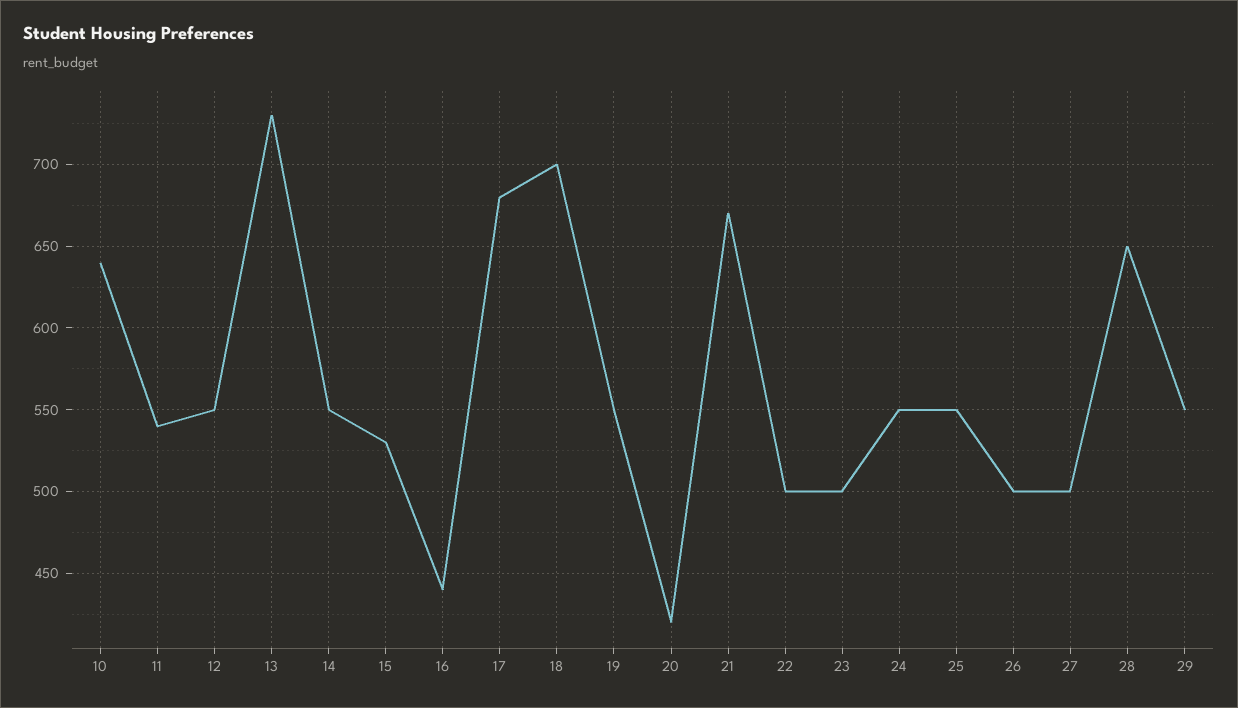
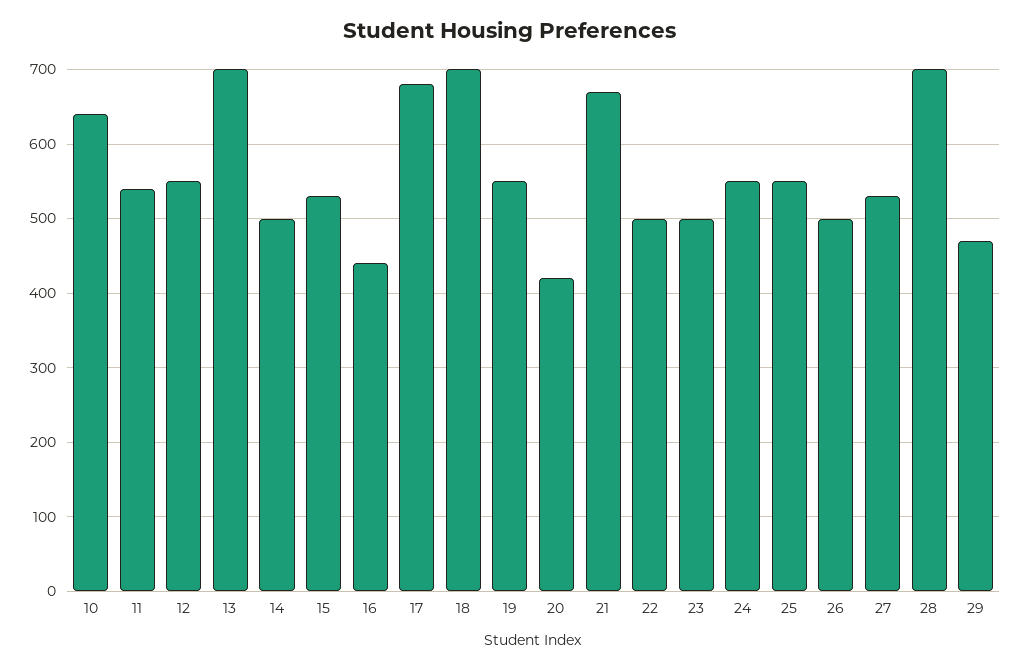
  {
    "10": 640,
    "11": 540,
    "12": 550,
-   "13": 730,
+   "13": 700,
-   "14": 550,
+   "14": 500,
    "15": 530,
    "16": 440,
    "17": 680,
    "18": 700,
    "19": 550,
    "20": 420,
    "21": 670,
    "22": 500,
    "23": 500,
    "24": 550,
    "25": 550,
    "26": 500,
-   "27": 500,
+   "27": 530,
-   "28": 650,
+   "28": 700,
-   "29": 550
+   "29": 470
  }

